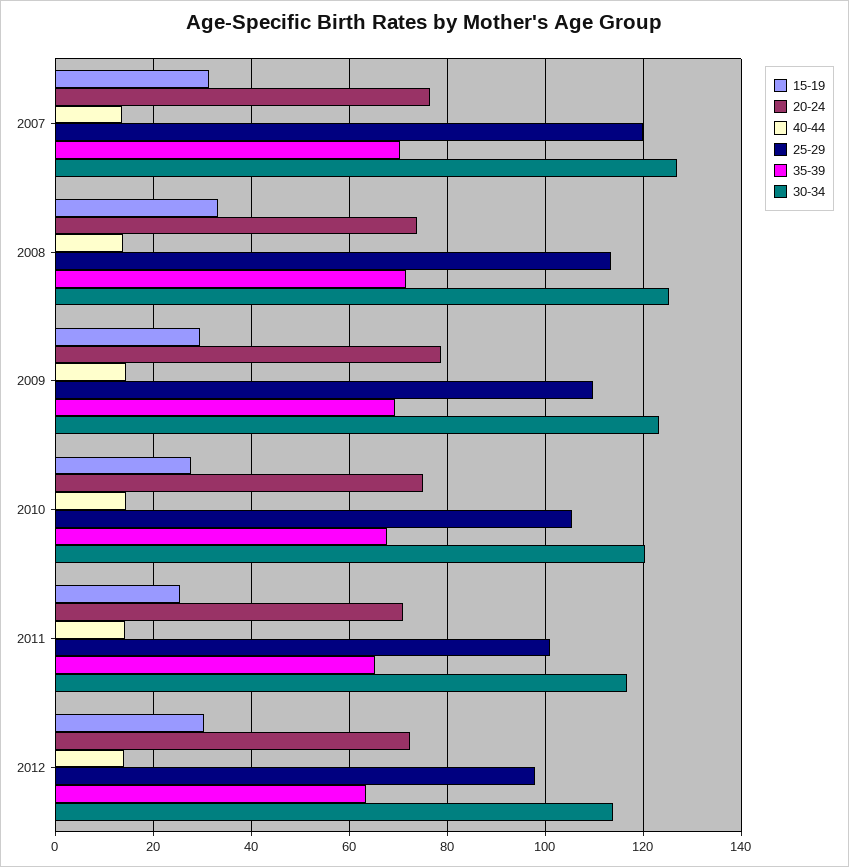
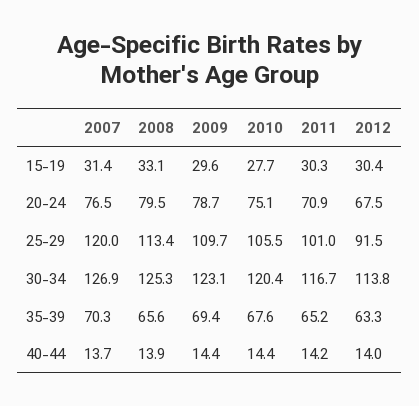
  {
    "15-19": {
      "2007": 31.4,
      "2008": 33.1,
      "2009": 29.6,
      "2010": 27.7,
-     "2011": 26,
+     "2011": 30.3,
      "2012": 30.4
    },
    "20-24": {
      "2007": 76.5,
-     "2008": 74,
+     "2008": 79.5,
      "2009": 78.7,
      "2010": 75.1,
      "2011": 70.9,
-     "2012": 72
+     "2012": 67.5
    },
    "40-44": {
      "2007": 13.7,
      "2008": 13.9,
      "2009": 14.4,
      "2010": 14.4,
      "2011": 14.2,
      "2012": 14
    },
    "25-29": {
      "2007": 120,
      "2008": 113.4,
      "2009": 109.7,
      "2010": 105.5,
      "2011": 101,
-     "2012": 98
+     "2012": 91.5
    },
    "35-39": {
      "2007": 70.3,
-     "2008": 72,
+     "2008": 65.6,
      "2009": 69.4,
      "2010": 67.6,
      "2011": 65.2,
      "2012": 63.3
    },
    "30-34": {
      "2007": 126.9,
      "2008": 125.3,
      "2009": 123.1,
      "2010": 120.4,
      "2011": 116.7,
      "2012": 113.8
    }
  }

